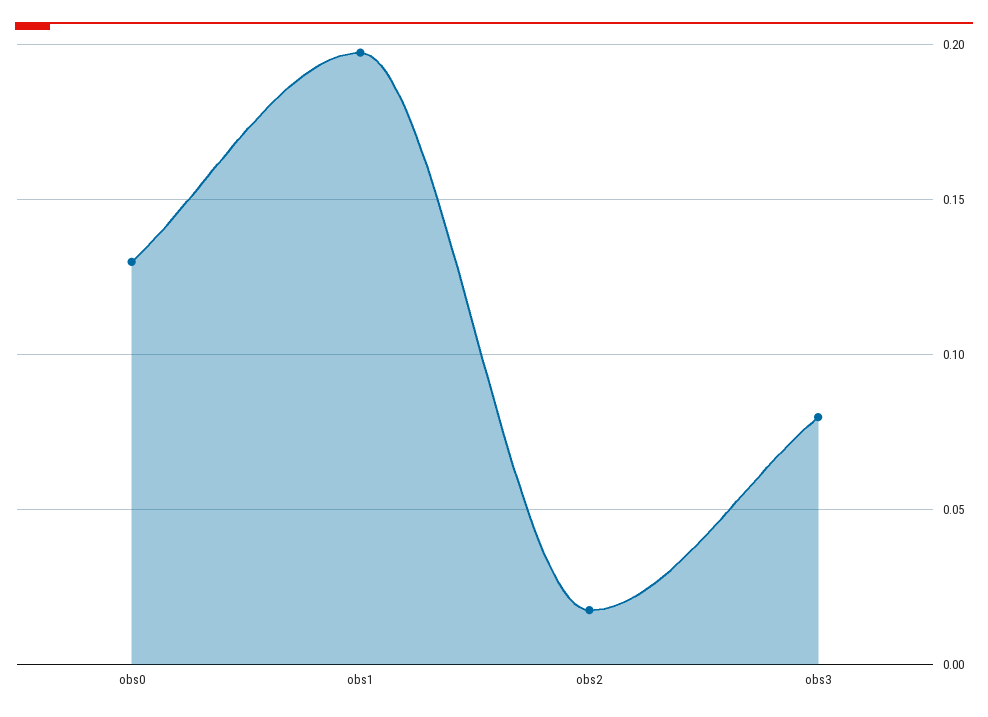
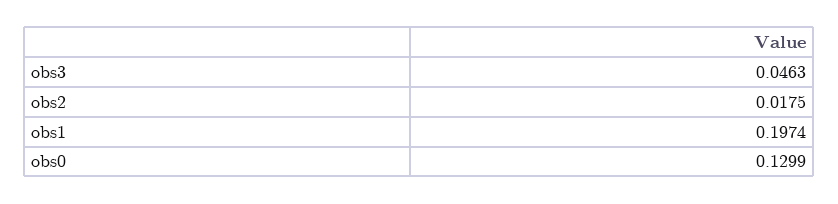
  {
    "obs0": 0.1299,
    "obs1": 0.1974,
    "obs2": 0.0175,
-   "obs3": 0.08
+   "obs3": 0.0463
  }

